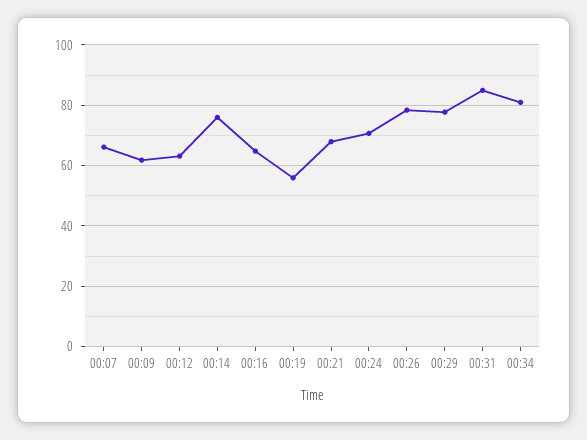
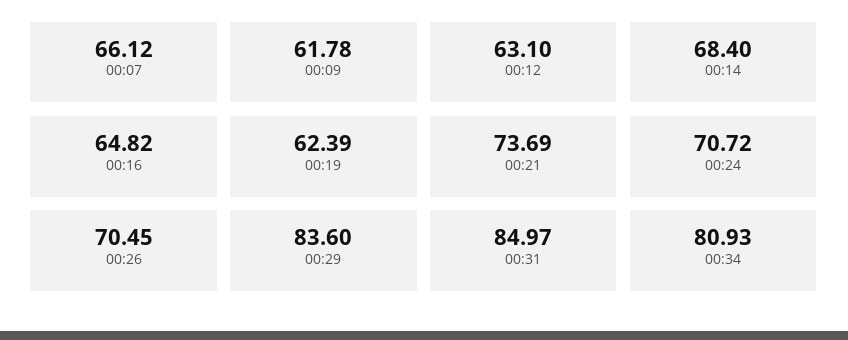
  {
    "00:07": 66.12,
    "00:09": 61.78,
    "00:12": 63.1,
-   "00:14": 76,
+   "00:14": 68.4,
    "00:16": 64.82,
-   "00:19": 56,
+   "00:19": 62.39,
-   "00:21": 68,
+   "00:21": 73.69,
    "00:24": 70.72,
-   "00:26": 78,
+   "00:26": 70.45,
-   "00:29": 78,
+   "00:29": 83.6,
    "00:31": 84.97,
    "00:34": 80.93
  }

